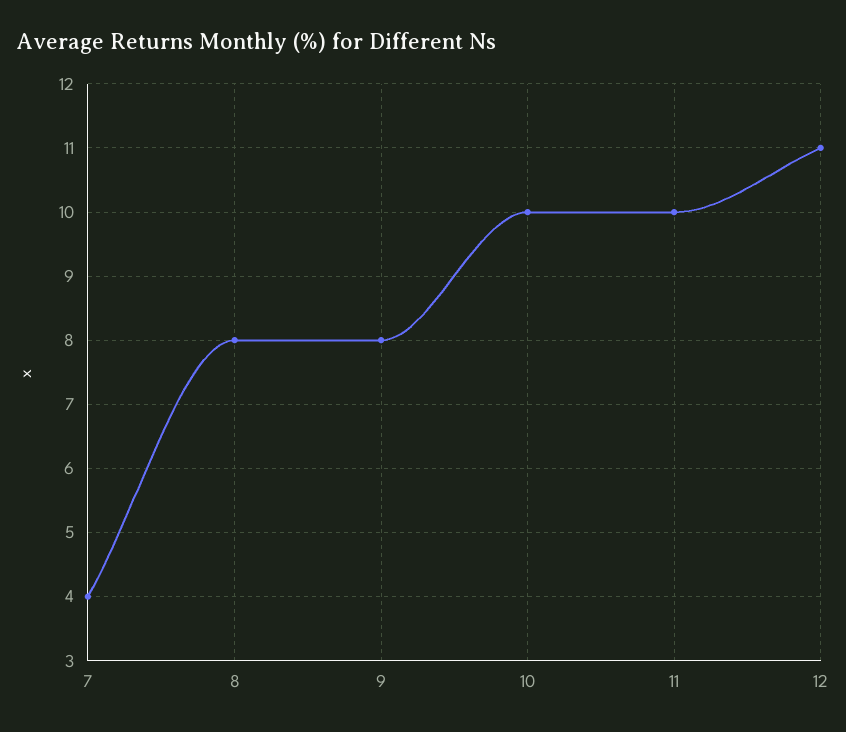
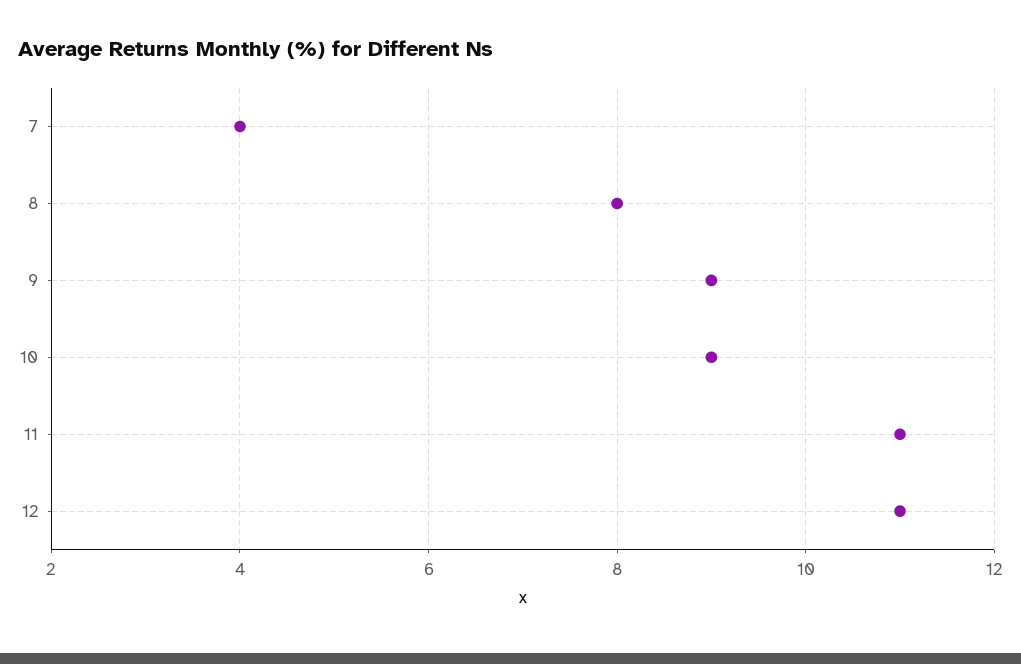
  {
    "7": 4,
    "8": 8,
-   "9": 8,
+   "9": 9,
-   "10": 10,
+   "10": 9,
-   "11": 10,
+   "11": 11,
    "12": 11
  }

